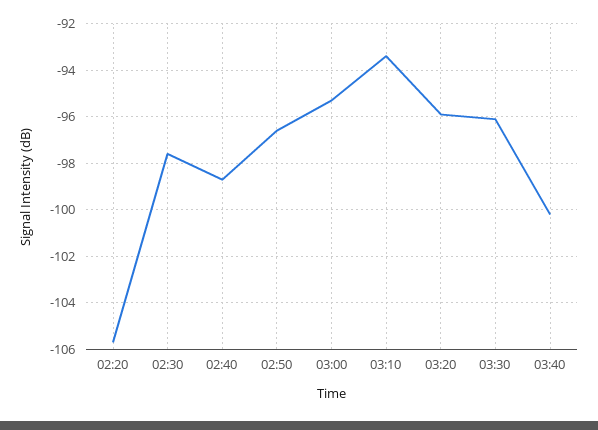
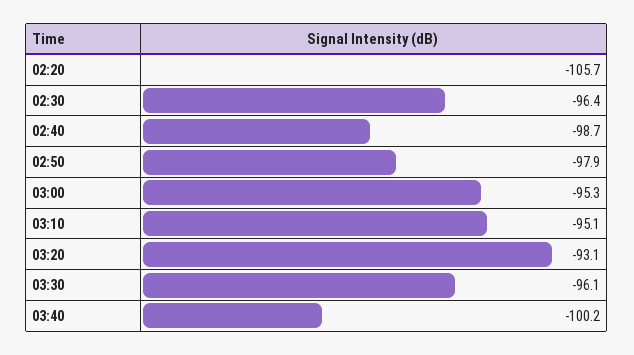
  {
    "02:20": -105.7,
-   "02:30": -97.5,
+   "02:30": -96.4,
    "02:40": -98.7,
-   "02:50": -96.5,
+   "02:50": -97.9,
    "03:00": -95.3,
-   "03:10": -93.5,
+   "03:10": -95.1,
-   "03:20": -96,
+   "03:20": -93.1,
    "03:30": -96.1,
    "03:40": -100.2
  }

